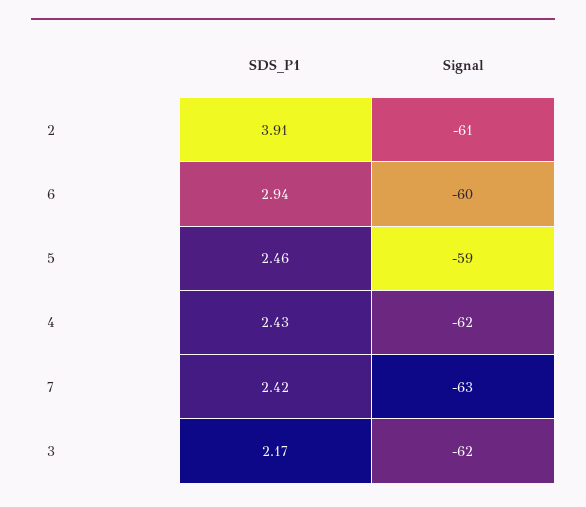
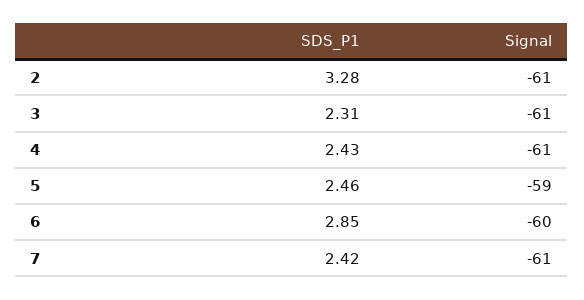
  {
    "SDS_P1": {
-     "2": 3.91,
+     "2": 3.28,
-     "6": 2.94,
+     "6": 2.85,
      "5": 2.46,
      "4": 2.43,
      "7": 2.42,
-     "3": 2.17
+     "3": 2.31
    },
    "Signal": {
      "2": -61,
      "6": -60,
      "5": -59,
-     "4": -62,
+     "4": -61,
-     "7": -63,
+     "7": -61,
-     "3": -62
+     "3": -61
    }
  }

